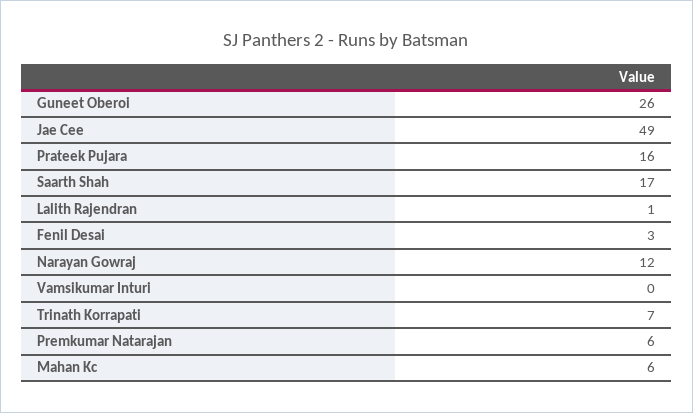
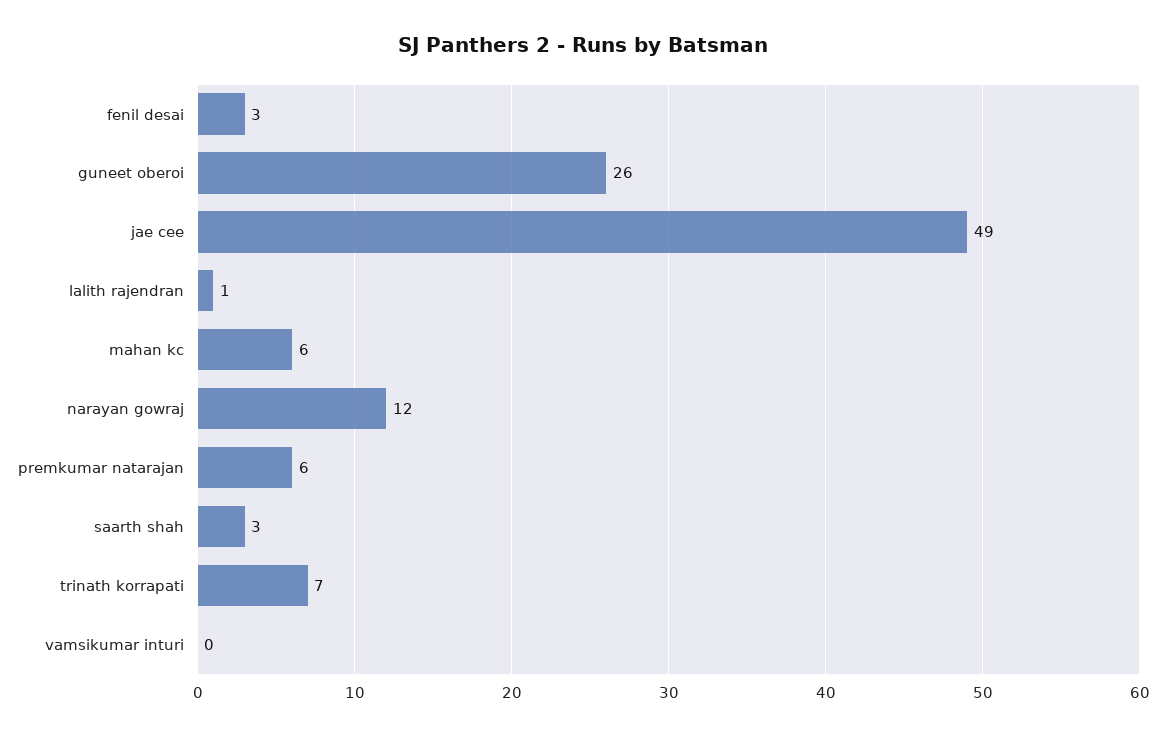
  {
    "Guneet Oberoi": 26,
    "Jae Cee": 49,
-   "Prateek Pujara": 16,
-   "Saarth Shah": 17,
+   "Saarth Shah": 3,
    "Lalith Rajendran": 1,
    "Fenil Desai": 3,
    "Narayan Gowraj": 12,
    "Vamsikumar Inturi": 0,
    "Trinath Korrapati": 7,
    "Premkumar Natarajan": 6,
    "Mahan Kc": 6
  }

